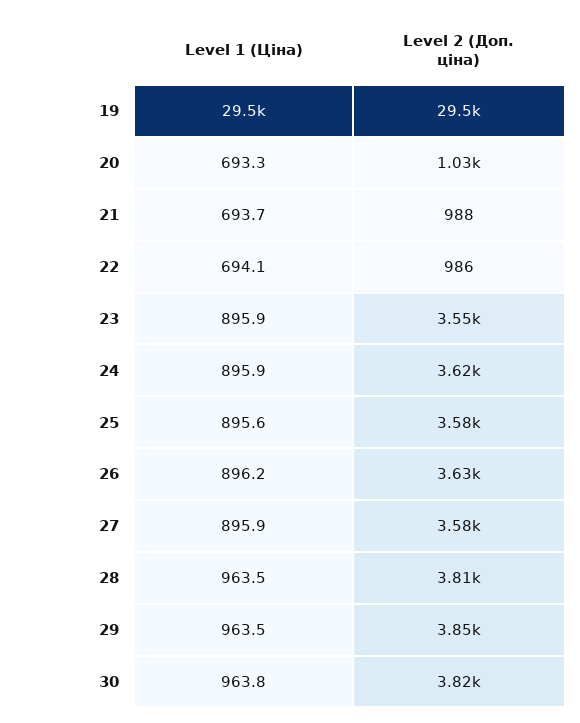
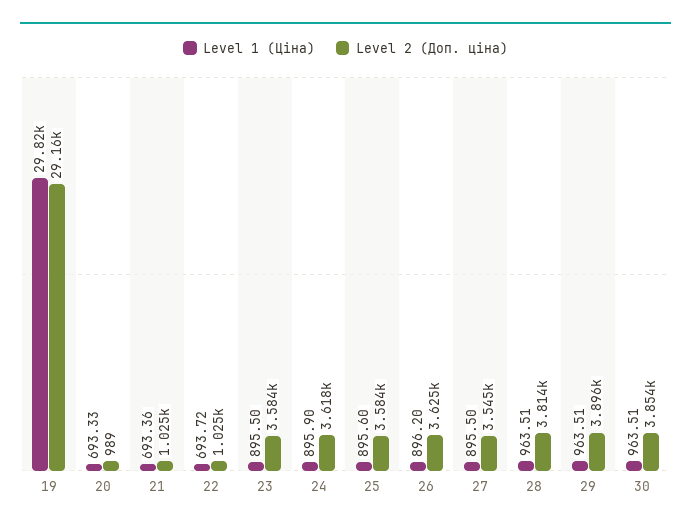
  {
    "Level 1 (Ціна)": {
-     "19": 29500,
+     "19": 29820,
      "20": 693.33,
-     "21": 693.7,
+     "21": 693.36,
-     "22": 694.1,
+     "22": 693.72,
-     "23": 895.9,
+     "23": 895.5,
      "24": 895.9,
      "25": 895.6,
      "26": 896.2,
-     "27": 895.9,
+     "27": 895.5,
      "28": 963.51,
      "29": 963.51,
-     "30": 963.8
+     "30": 963.51
    },
    "Level 2 (Доп. ціна)": {
-     "19": 29500,
+     "19": 29160,
-     "20": 1030,
+     "20": 989,
-     "21": 988,
+     "21": 1025,
-     "22": 986,
+     "22": 1025,
-     "23": 3550,
+     "23": 3584,
      "24": 3618,
      "25": 3584,
      "26": 3625,
-     "27": 3580,
+     "27": 3545,
      "28": 3814,
-     "29": 3850,
+     "29": 3896,
-     "30": 3820
+     "30": 3854
    }
  }

